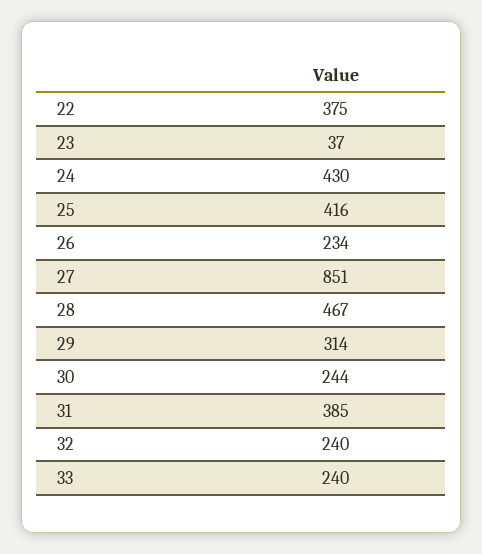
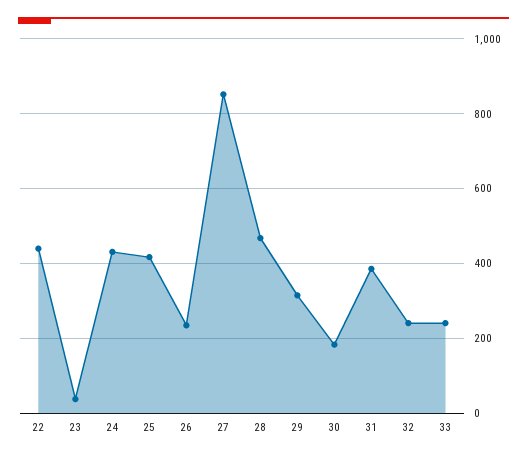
  {
-   "22": 375,
+   "22": 440,
    "23": 37,
    "24": 430,
    "25": 416,
    "26": 234,
    "27": 851,
    "28": 467,
    "29": 314,
-   "30": 244,
+   "30": 180,
    "31": 385,
    "32": 240,
    "33": 240
  }

